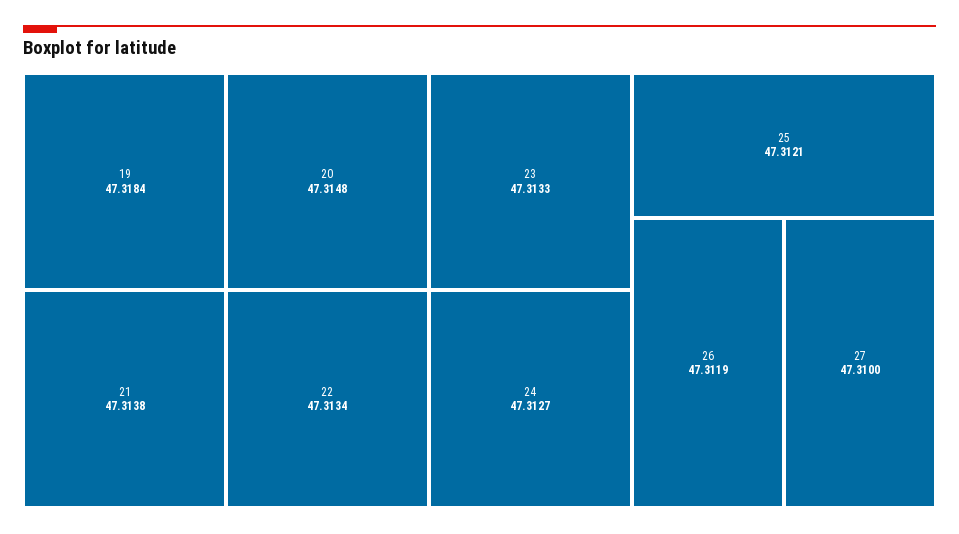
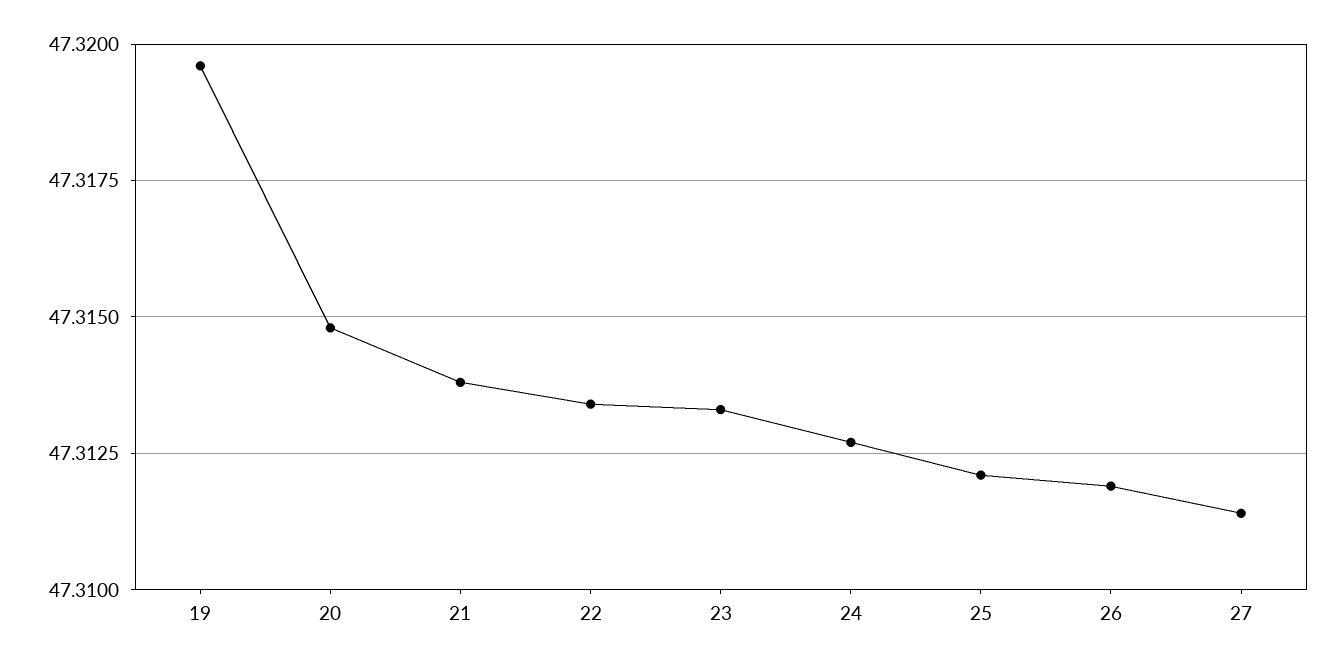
  {
-   "19": 47.3184,
+   "19": 47.3195,
    "20": 47.3148,
    "21": 47.3138,
    "22": 47.3134,
    "23": 47.3133,
    "24": 47.3127,
    "25": 47.3121,
    "26": 47.3119,
-   "27": 47.31
+   "27": 47.3115
  }

